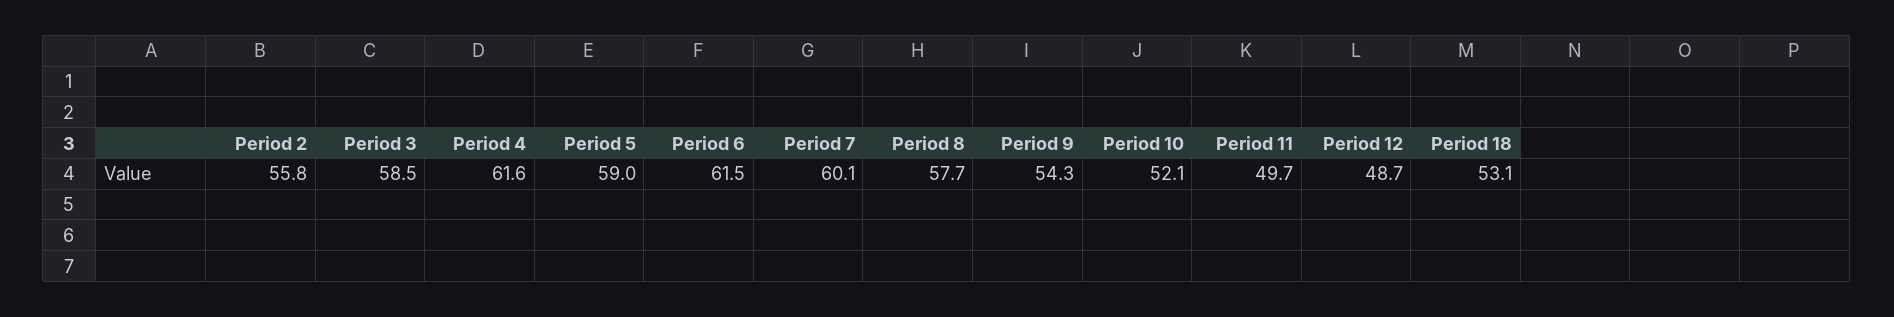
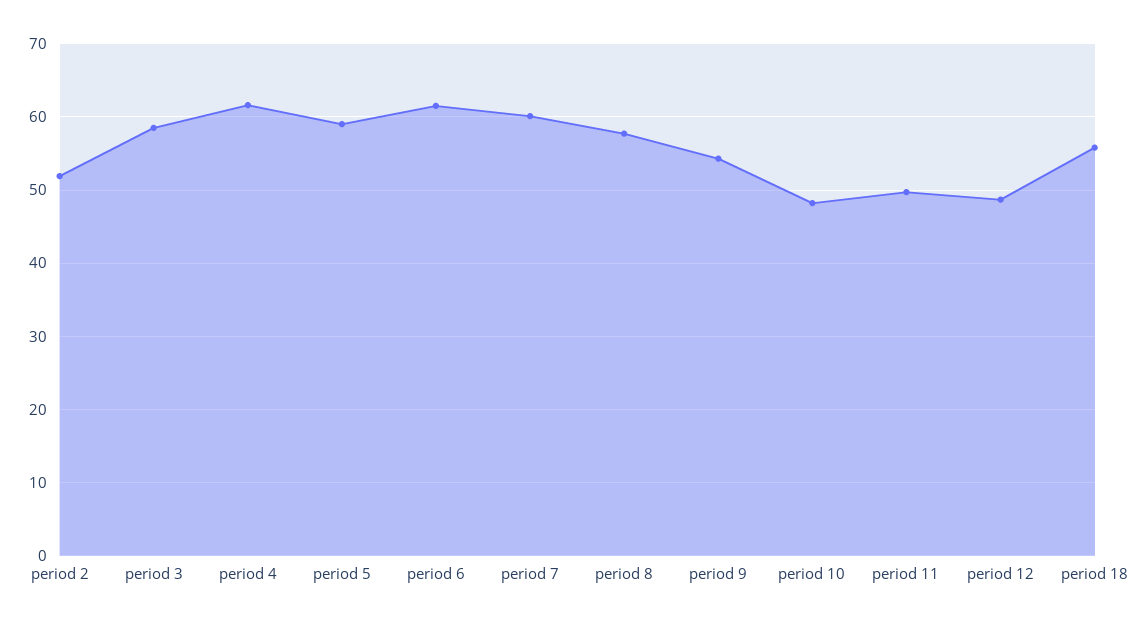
  {
-   "Period 2": 55.8,
+   "Period 2": 52,
    "Period 3": 58.5,
    "Period 4": 61.6,
    "Period 5": 59,
    "Period 6": 61.5,
    "Period 7": 60.1,
    "Period 8": 57.7,
    "Period 9": 54.3,
-   "Period 10": 52.1,
+   "Period 10": 48,
    "Period 11": 49.7,
    "Period 12": 48.7,
-   "Period 18": 53.1
+   "Period 18": 56
  }

